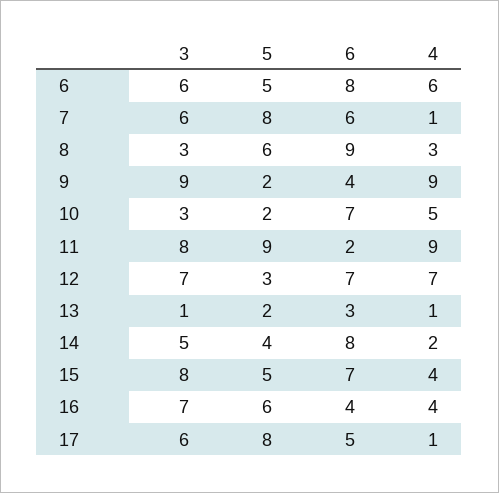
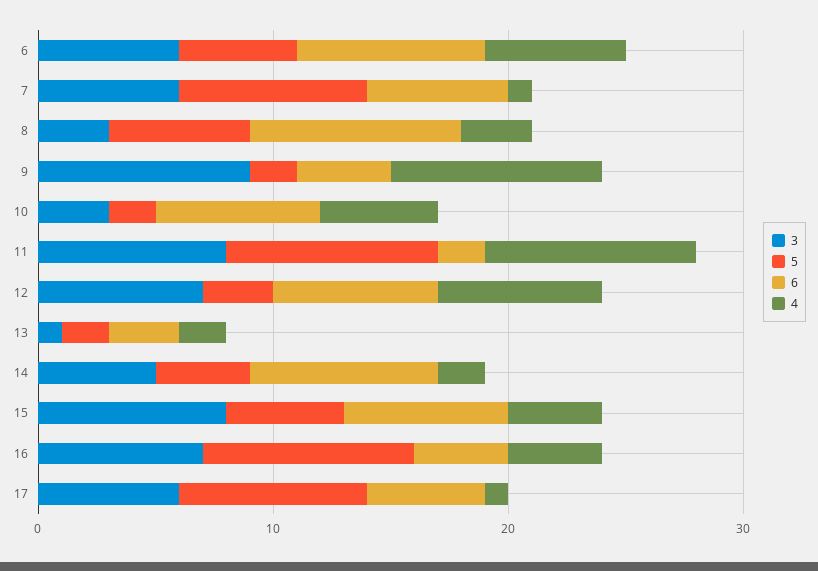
  {
    "3": {
      "6": 6,
      "7": 6,
      "8": 3,
      "9": 9,
      "10": 3,
      "11": 8,
      "12": 7,
      "13": 1,
      "14": 5,
      "15": 8,
      "16": 7,
      "17": 6
    },
    "5": {
      "6": 5,
      "7": 8,
      "8": 6,
      "9": 2,
      "10": 2,
      "11": 9,
      "12": 3,
      "13": 2,
      "14": 4,
      "15": 5,
-     "16": 6,
+     "16": 9,
      "17": 8
    },
    "6": {
      "6": 8,
      "7": 6,
      "8": 9,
      "9": 4,
      "10": 7,
      "11": 2,
      "12": 7,
      "13": 3,
      "14": 8,
      "15": 7,
      "16": 4,
      "17": 5
    },
    "4": {
      "6": 6,
      "7": 1,
      "8": 3,
      "9": 9,
      "10": 5,
      "11": 9,
      "12": 7,
-     "13": 1,
+     "13": 2,
      "14": 2,
      "15": 4,
      "16": 4,
      "17": 1
    }
  }

